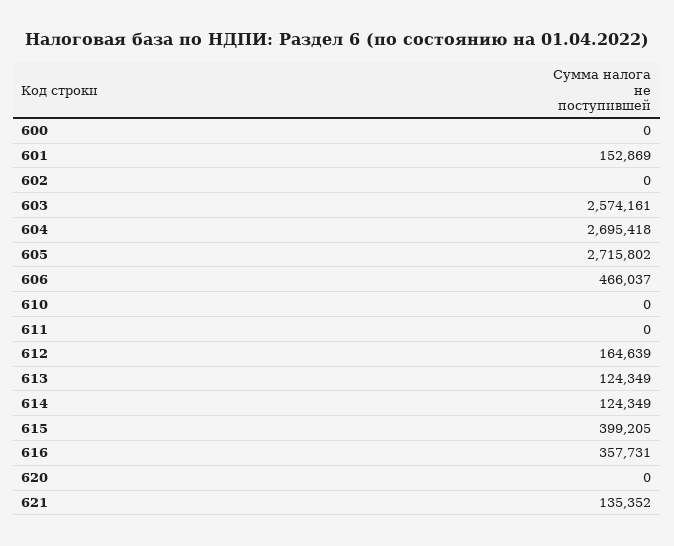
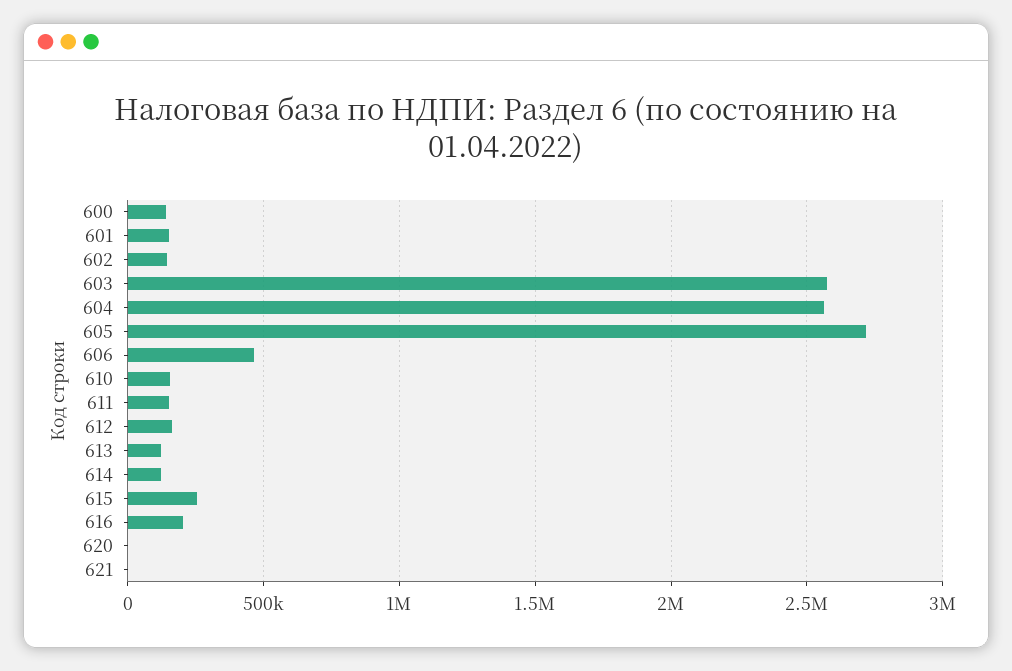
  {
-   "600": 0,
+   "600": 150000,
    "601": 152869,
-   "602": 0,
+   "602": 150000,
    "603": 2574161,
-   "604": 2695418,
+   "604": 2550000,
    "605": 2715802,
    "606": 466037,
-   "610": 0,
+   "610": 150000,
-   "611": 0,
+   "611": 150000,
    "612": 164639,
    "613": 124349,
    "614": 124349,
-   "615": 399205,
+   "615": 250000,
-   "616": 357731,
+   "616": 200000,
    "620": 0,
-   "621": 135352
+   "621": 0
  }

